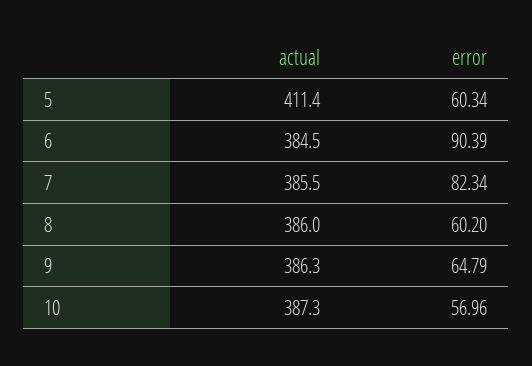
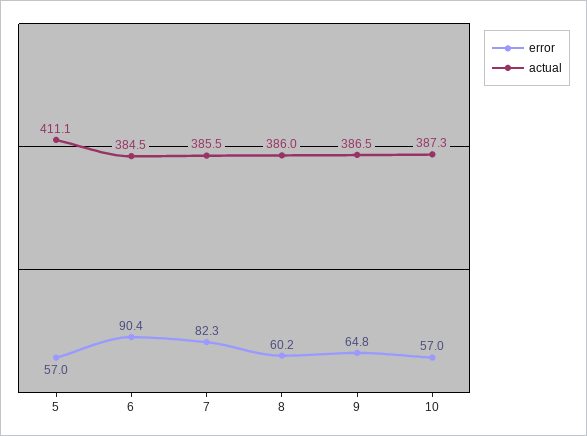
  {
    "actual": {
-     "5": 411.4,
+     "5": 411.1,
      "6": 384.5,
      "7": 385.5,
      "8": 386,
-     "9": 386.3,
+     "9": 386.5,
      "10": 387.3
    },
    "error": {
-     "5": 60.34,
+     "5": 57,
      "6": 90.39,
      "7": 82.34,
      "8": 60.2,
      "9": 64.79,
      "10": 56.96
    }
  }

